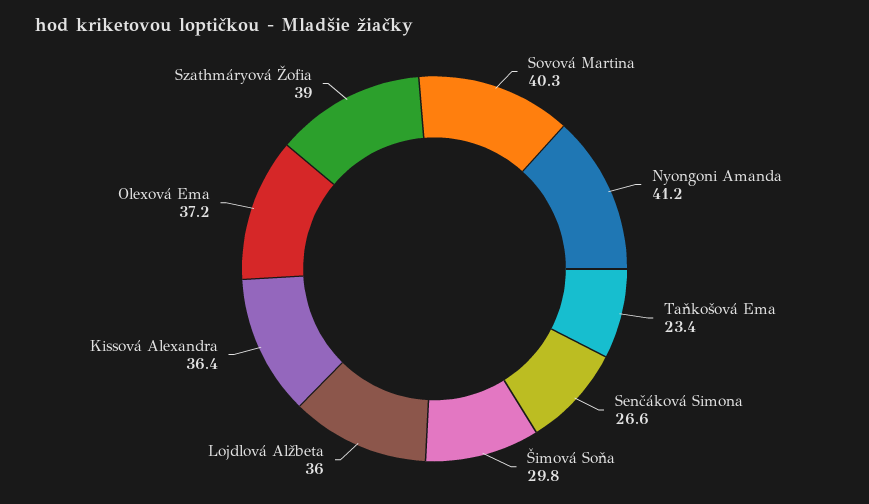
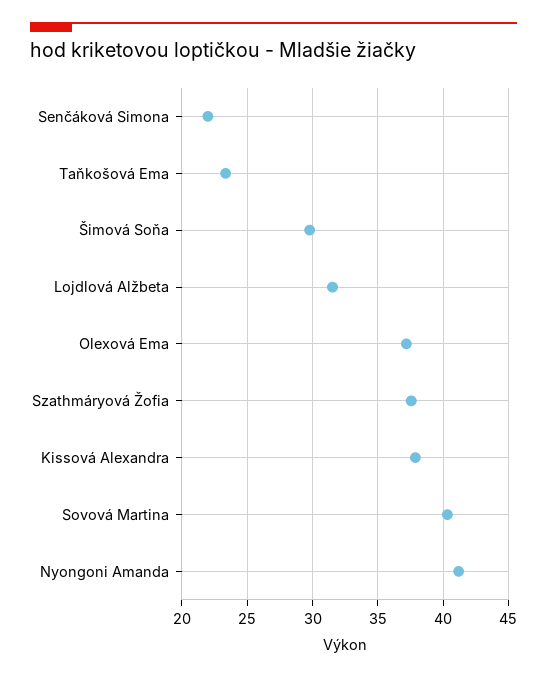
  {
    "Sovová Martina": 40.3,
    "Nyongoni Amanda": 41.2,
    "Taňkošová Ema": 23.4,
-   "Senčáková Simona": 26.6,
+   "Senčáková Simona": 22,
    "Šimová Soňa": 29.8,
-   "Lojdlová Alžbeta": 36,
+   "Lojdlová Alžbeta": 31.5,
-   "Kissová Alexandra": 36.4,
+   "Kissová Alexandra": 38,
    "Olexová Ema": 37.2,
-   "Szathmáryová Žofia": 39
+   "Szathmáryová Žofia": 37.5
  }

